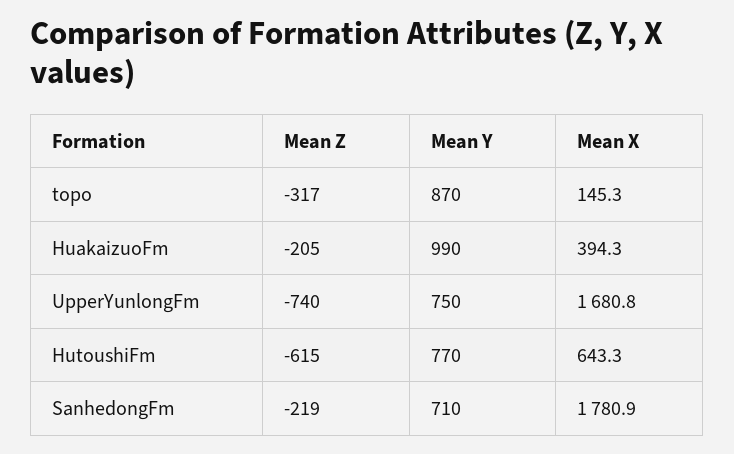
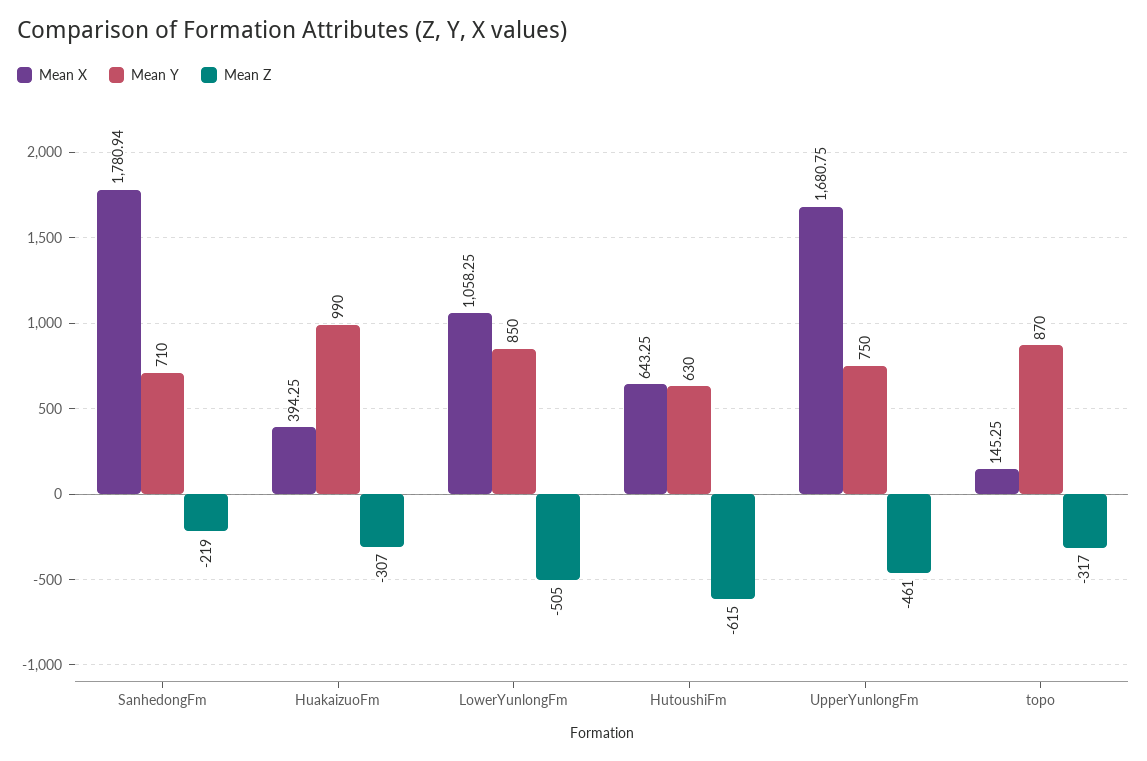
  {
    "Mean Z": {
      "topo": -317,
-     "HuakaizuoFm": -205,
+     "HuakaizuoFm": -307,
-     "UpperYunlongFm": -740,
+     "UpperYunlongFm": -461,
      "HutoushiFm": -615,
-     "SanhedongFm": -219
+     "SanhedongFm": -219,
+     "LowerYunlongFm": -505
    },
    "Mean Y": {
      "topo": 870,
      "HuakaizuoFm": 990,
      "UpperYunlongFm": 750,
-     "HutoushiFm": 770,
+     "HutoushiFm": 630,
-     "SanhedongFm": 710
+     "SanhedongFm": 710,
+     "LowerYunlongFm": 850
    },
    "Mean X": {
      "topo": 145.25,
      "HuakaizuoFm": 394.25,
      "UpperYunlongFm": 1680.75,
      "HutoushiFm": 643.25,
-     "SanhedongFm": 1780.94
+     "SanhedongFm": 1780.94,
+     "LowerYunlongFm": 1058.25
    }
  }

